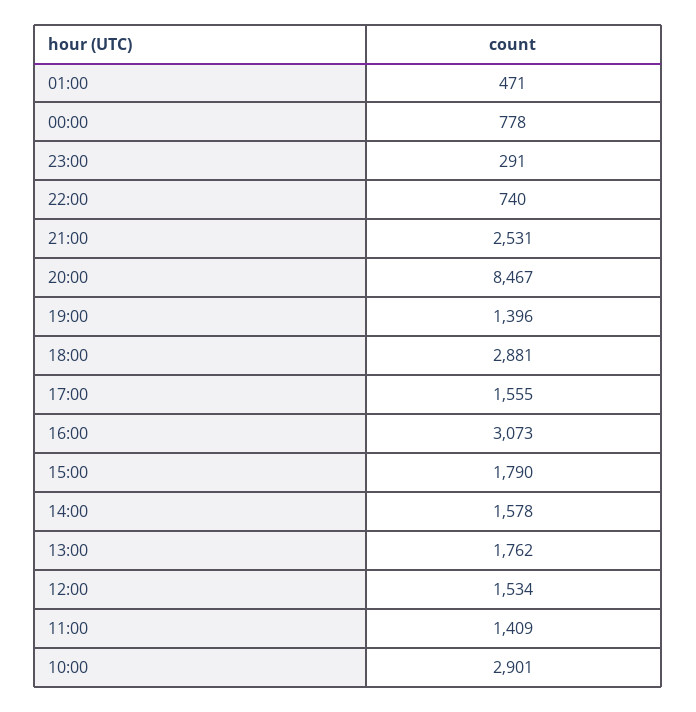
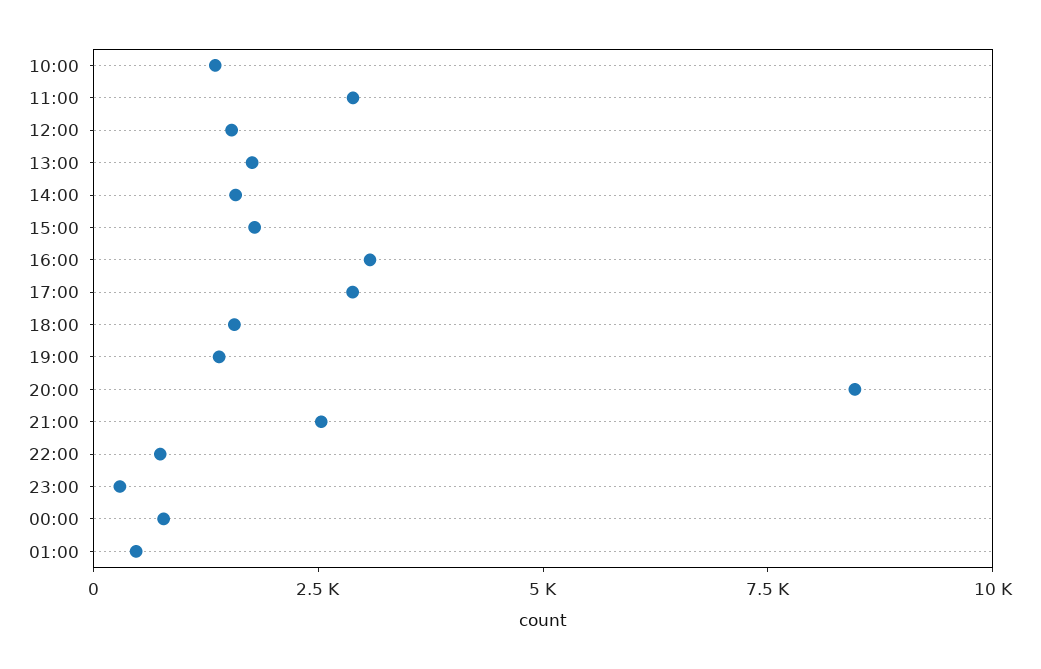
  {
    "01:00": 471,
    "00:00": 778,
    "23:00": 291,
    "22:00": 740,
    "21:00": 2531,
    "20:00": 8467,
    "19:00": 1396,
-   "18:00": 2881,
+   "18:00": 1500,
-   "17:00": 1555,
+   "17:00": 3000,
    "16:00": 3073,
    "15:00": 1790,
    "14:00": 1578,
    "13:00": 1762,
    "12:00": 1534,
-   "11:00": 1409,
+   "11:00": 3000,
-   "10:00": 2901
+   "10:00": 1500
  }

